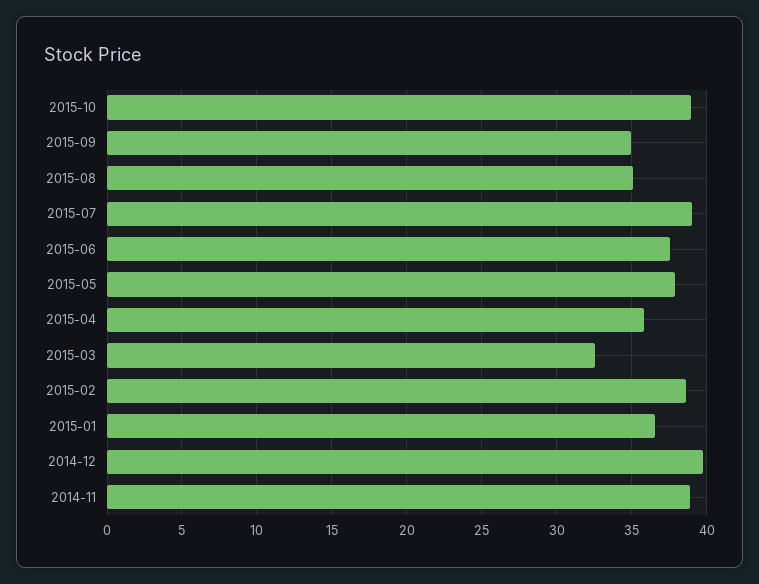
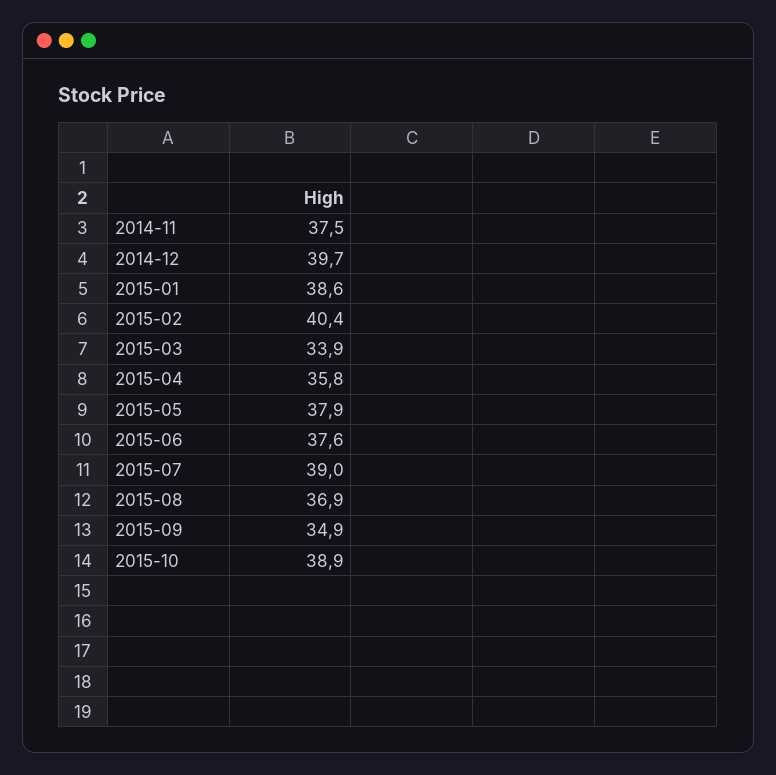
  {
    "2015-10": 38.9,
    "2015-09": 34.9,
-   "2015-08": 35,
+   "2015-08": 36.9,
    "2015-07": 39,
    "2015-06": 37.6,
    "2015-05": 37.9,
    "2015-04": 35.8,
-   "2015-03": 32.5,
+   "2015-03": 33.9,
-   "2015-02": 38.5,
+   "2015-02": 40.4,
-   "2015-01": 36.5,
+   "2015-01": 38.6,
    "2014-12": 39.7,
-   "2014-11": 39
+   "2014-11": 37.5
  }

